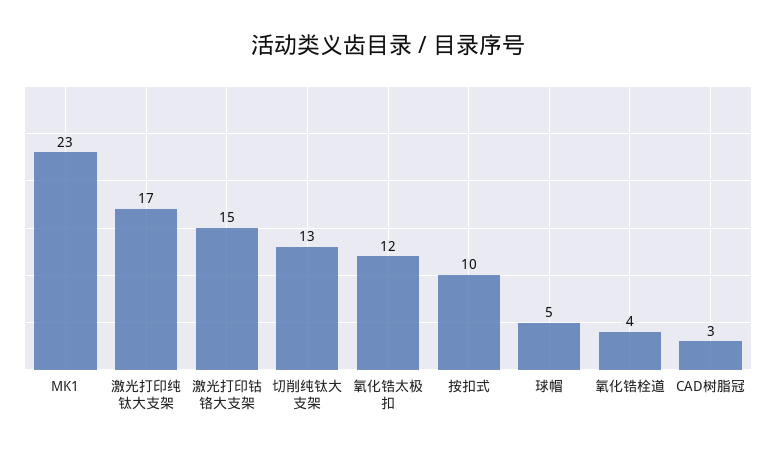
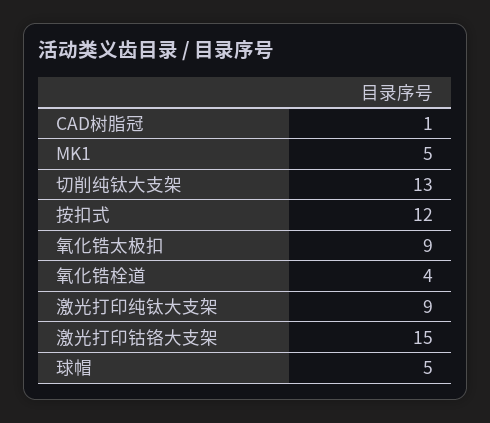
  {
-   "MK1": 23,
+   "MK1": 5,
-   "激光打印纯钛大支架": 17,
+   "激光打印纯钛大支架": 9,
    "激光打印钴铬大支架": 15,
    "切削纯钛大支架": 13,
-   "氧化锆太极扣": 12,
+   "氧化锆太极扣": 9,
-   "按扣式": 10,
+   "按扣式": 12,
    "球帽": 5,
    "氧化锆栓道": 4,
-   "CAD树脂冠": 3
+   "CAD树脂冠": 1
  }

